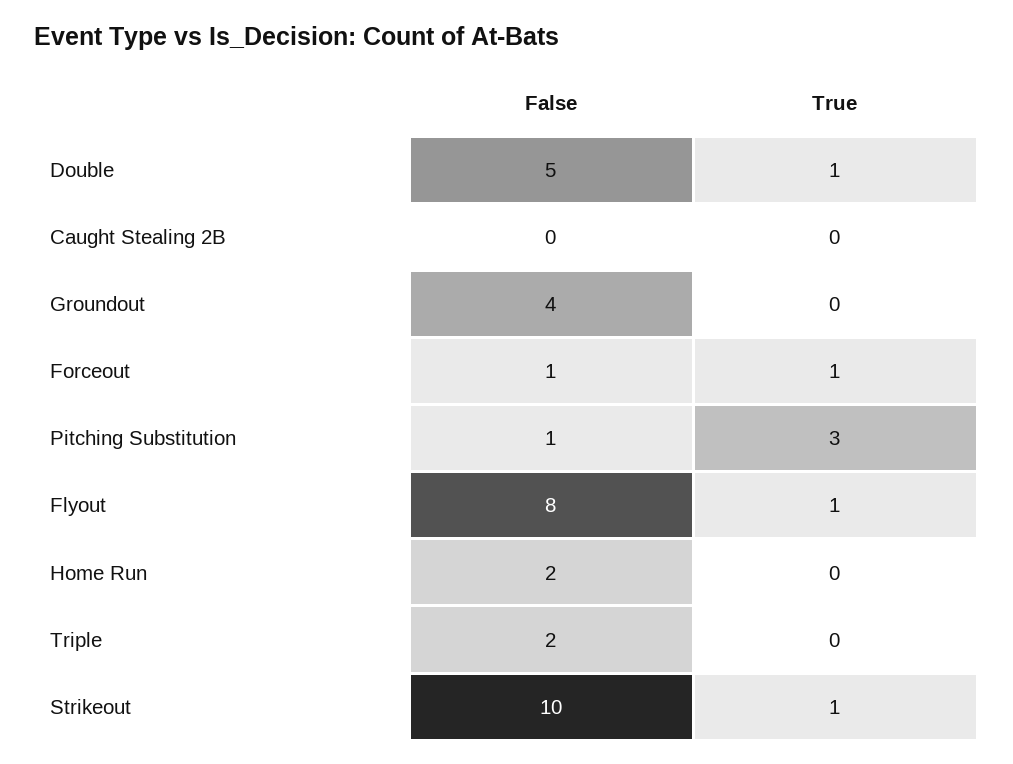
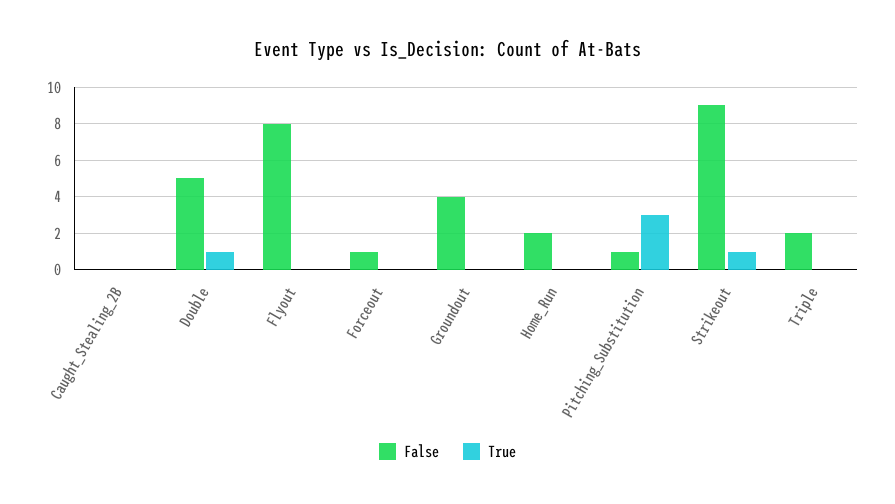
  {
    "False": {
      "Double": 5,
      "Caught Stealing 2B": 0,
      "Groundout": 4,
      "Forceout": 1,
      "Pitching Substitution": 1,
      "Flyout": 8,
      "Home Run": 2,
      "Triple": 2,
-     "Strikeout": 10
+     "Strikeout": 9
    },
    "True": {
      "Double": 1,
      "Caught Stealing 2B": 0,
      "Groundout": 0,
-     "Forceout": 1,
+     "Forceout": 0,
      "Pitching Substitution": 3,
-     "Flyout": 1,
+     "Flyout": 0,
      "Home Run": 0,
      "Triple": 0,
      "Strikeout": 1
    }
  }

